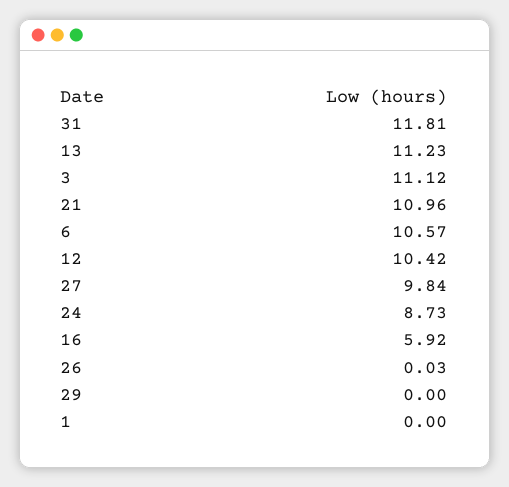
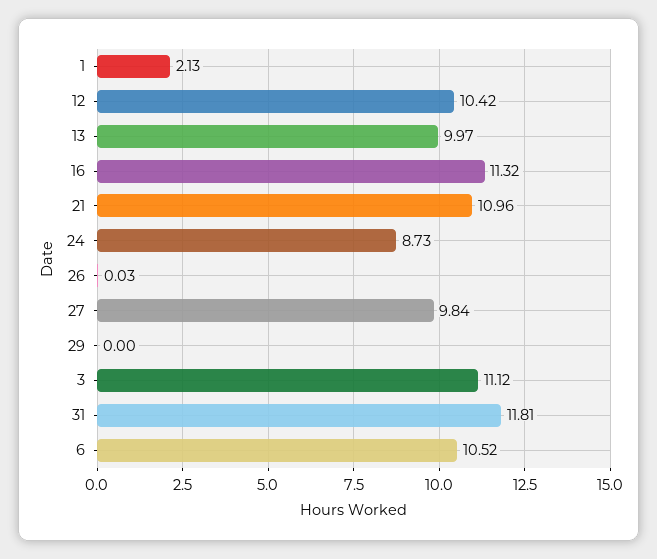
  {
    "31": 11.81,
-   "13": 11.23,
+   "13": 9.97,
    "3": 11.12,
    "21": 10.96,
-   "6": 10.57,
+   "6": 10.52,
    "12": 10.42,
    "27": 9.84,
    "24": 8.73,
-   "16": 5.92,
+   "16": 11.32,
    "26": 0.03,
    "29": 0,
-   "1": 0
+   "1": 2.13
  }

